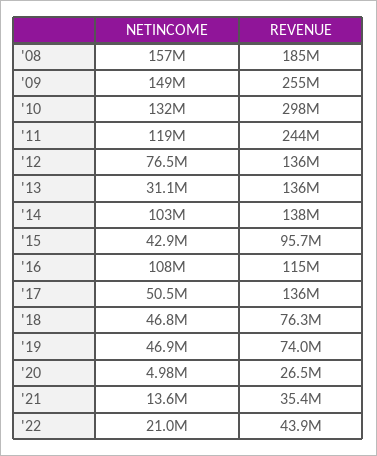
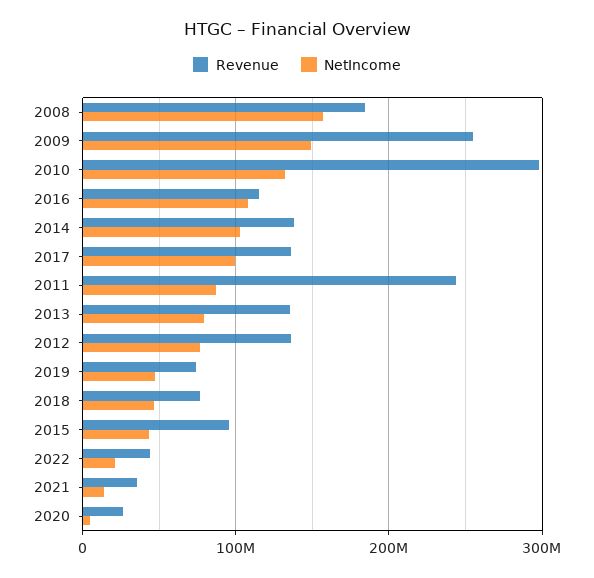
  {
    "NETINCOME": {
      "'08": 157000000,
      "'09": 149000000,
      "'10": 132000000,
-     "'11": 119000000,
+     "'11": 90000000,
      "'12": 76500000,
-     "'13": 31100000,
+     "'13": 80000000,
      "'14": 103000000,
      "'15": 42900000,
      "'16": 108000000,
-     "'17": 50500000,
+     "'17": 100000000,
      "'18": 46800000,
      "'19": 46900000,
      "'20": 4980000,
      "'21": 13600000,
      "'22": 21000000
    },
    "REVENUE": {
      "'08": 185000000,
      "'09": 255000000,
      "'10": 298000000,
      "'11": 244000000,
      "'12": 136000000,
      "'13": 136000000,
      "'14": 138000000,
      "'15": 95700000,
      "'16": 115000000,
      "'17": 136000000,
      "'18": 76300000,
      "'19": 74000000,
      "'20": 26500000,
      "'21": 35400000,
      "'22": 43900000
    }
  }

